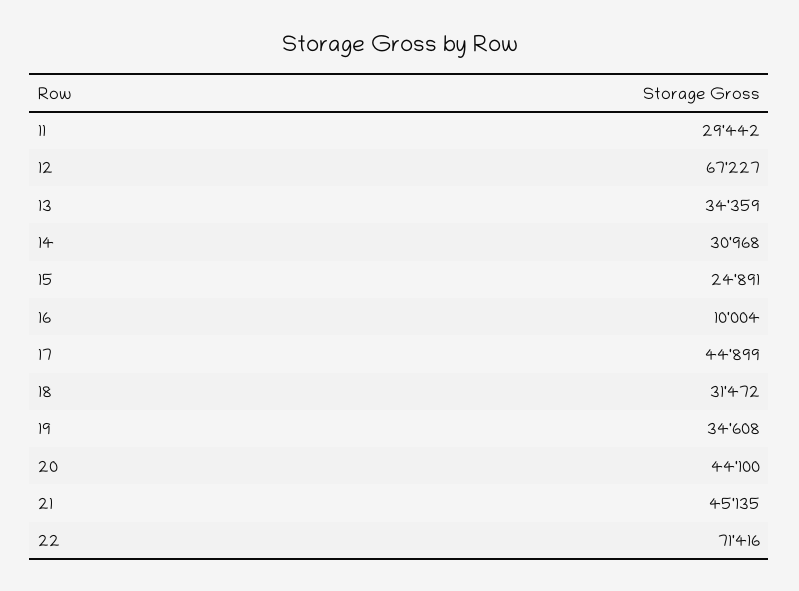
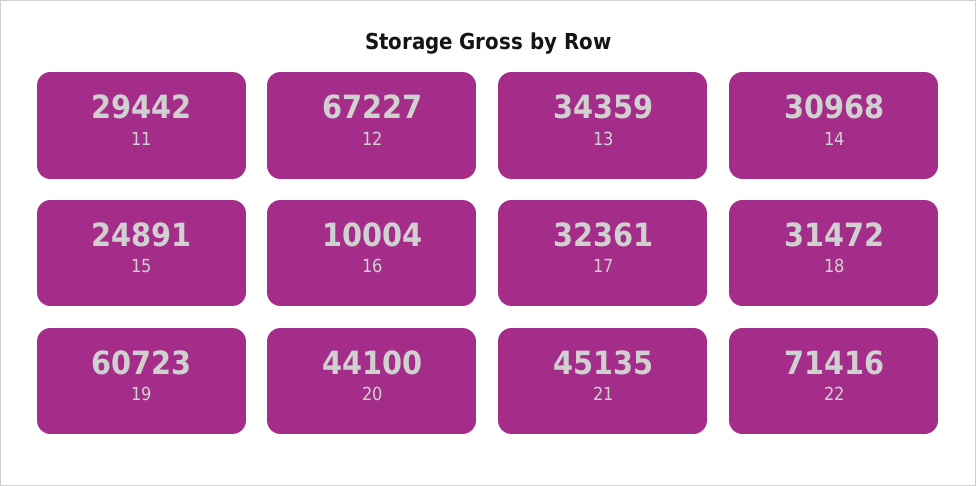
  {
    "11": 29442,
    "12": 67227,
    "13": 34359,
    "14": 30968,
    "15": 24891,
    "16": 10004,
-   "17": 44899,
+   "17": 32361,
    "18": 31472,
-   "19": 34608,
+   "19": 60723,
    "20": 44100,
    "21": 45135,
    "22": 71416
  }

